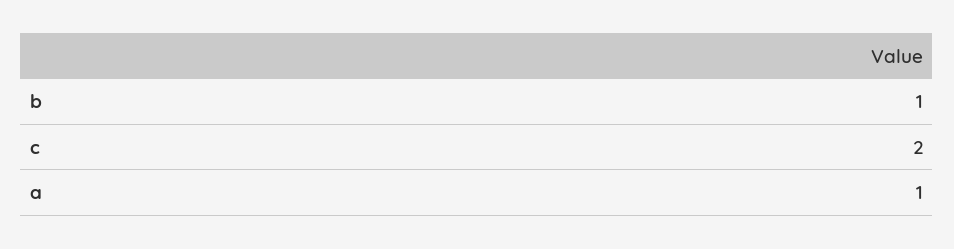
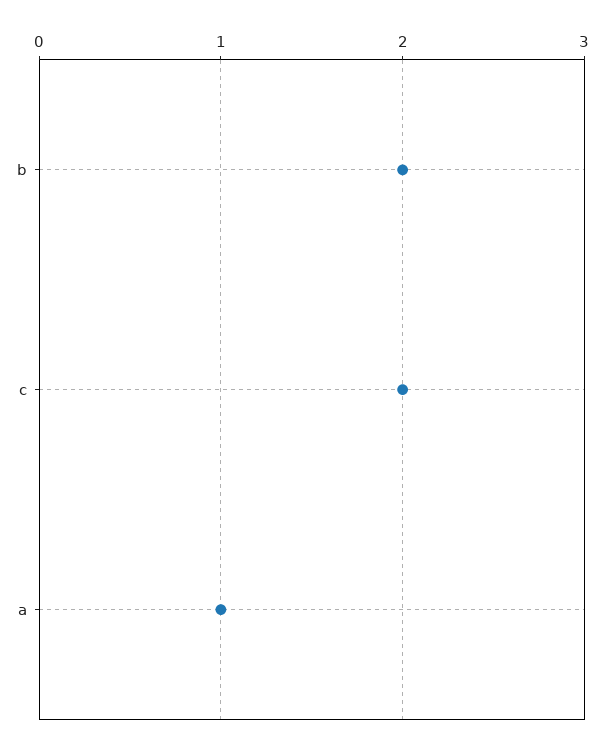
  {
-   "b": 1,
+   "b": 2,
    "c": 2,
    "a": 1
  }

